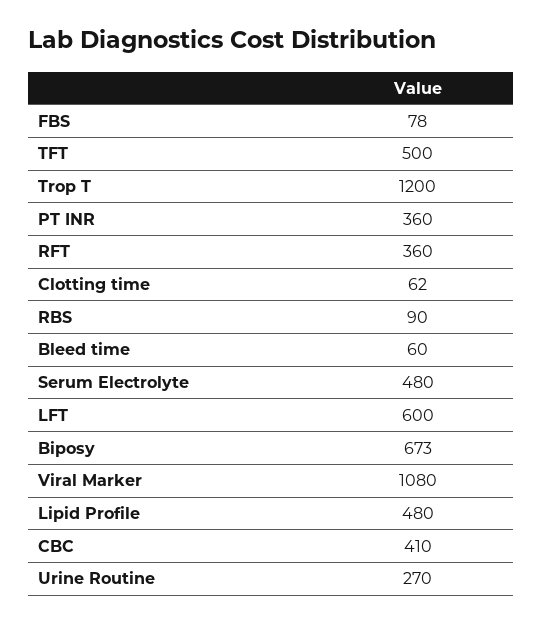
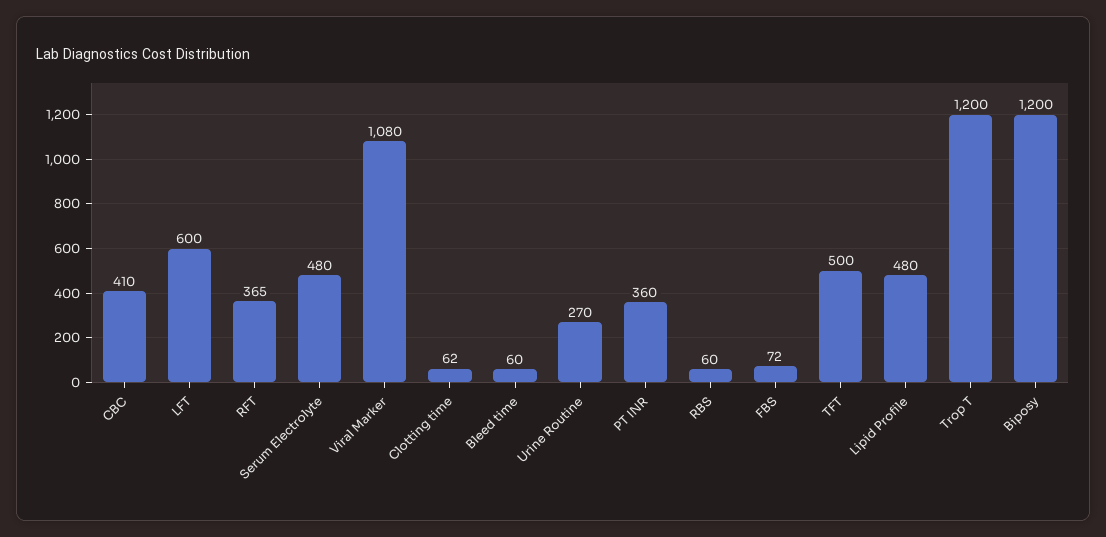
  {
-   "FBS": 78,
+   "FBS": 72,
    "TFT": 500,
    "Trop T": 1200,
    "PT INR": 360,
-   "RFT": 360,
+   "RFT": 365,
    "Clotting time": 62,
-   "RBS": 90,
+   "RBS": 60,
    "Bleed time": 60,
    "Serum Electrolyte": 480,
    "LFT": 600,
-   "Biposy": 673,
+   "Biposy": 1200,
    "Viral Marker": 1080,
    "Lipid Profile": 480,
    "CBC": 410,
    "Urine Routine": 270
  }

